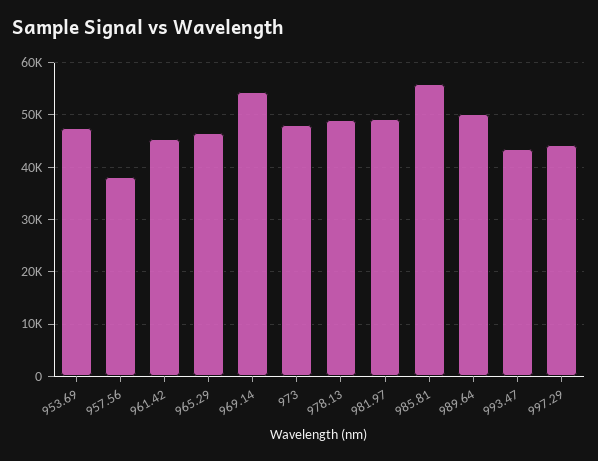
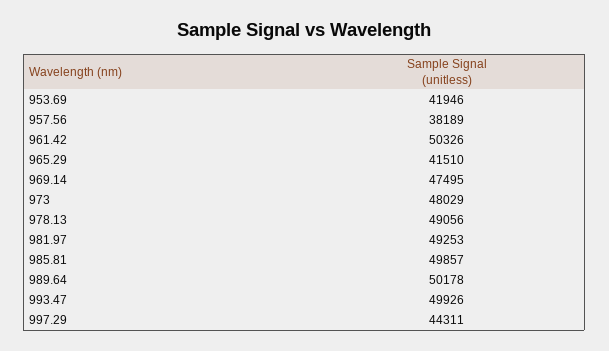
  {
-   "953.69": 48000,
+   "953.69": 41946,
    "957.56": 38189,
-   "961.42": 46000,
+   "961.42": 50326,
-   "965.29": 46000,
+   "965.29": 41510,
-   "969.14": 54000,
+   "969.14": 47495,
    "973": 48029,
    "978.13": 49056,
    "981.97": 49253,
-   "985.81": 56000,
+   "985.81": 49857,
    "989.64": 50178,
-   "993.47": 44000,
+   "993.47": 49926,
    "997.29": 44311
  }

